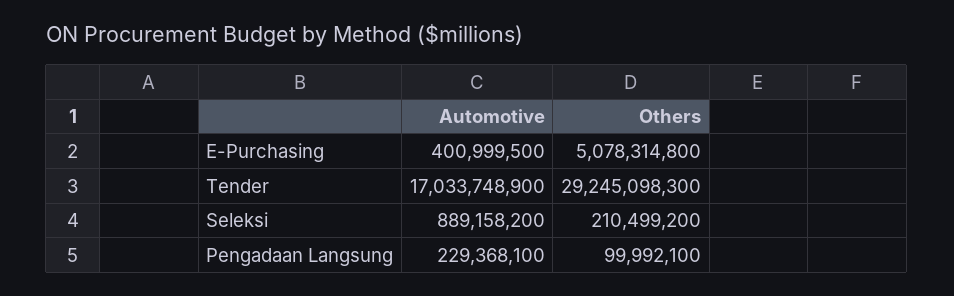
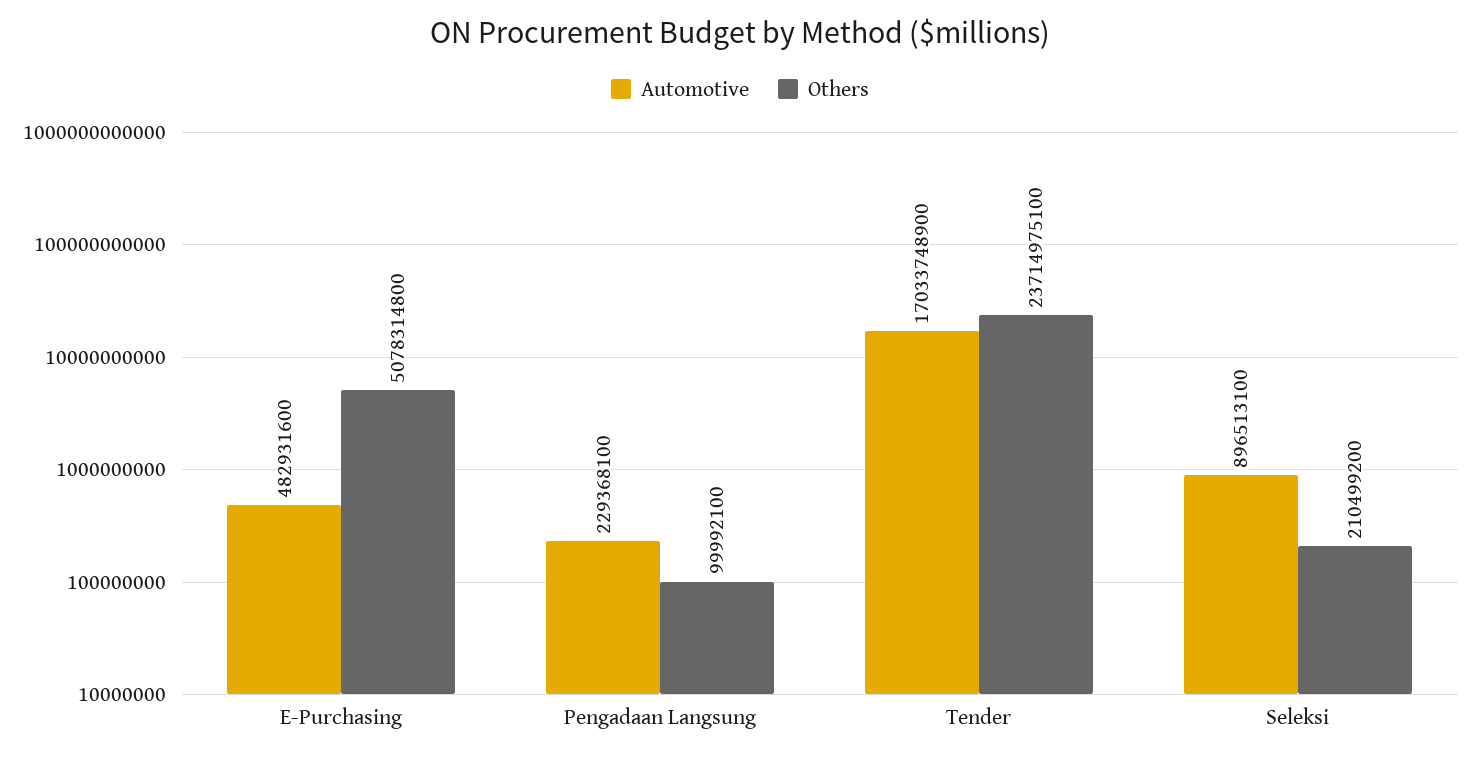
  {
    "Automotive": {
-     "E-Purchasing": 400999500,
+     "E-Purchasing": 482931600,
      "Tender": 17033748900,
-     "Seleksi": 889158200,
+     "Seleksi": 896513100,
      "Pengadaan Langsung": 229368100
    },
    "Others": {
      "E-Purchasing": 5078314800,
-     "Tender": 29245098300,
+     "Tender": 23714975100,
      "Seleksi": 210499200,
      "Pengadaan Langsung": 99992100
    }
  }

